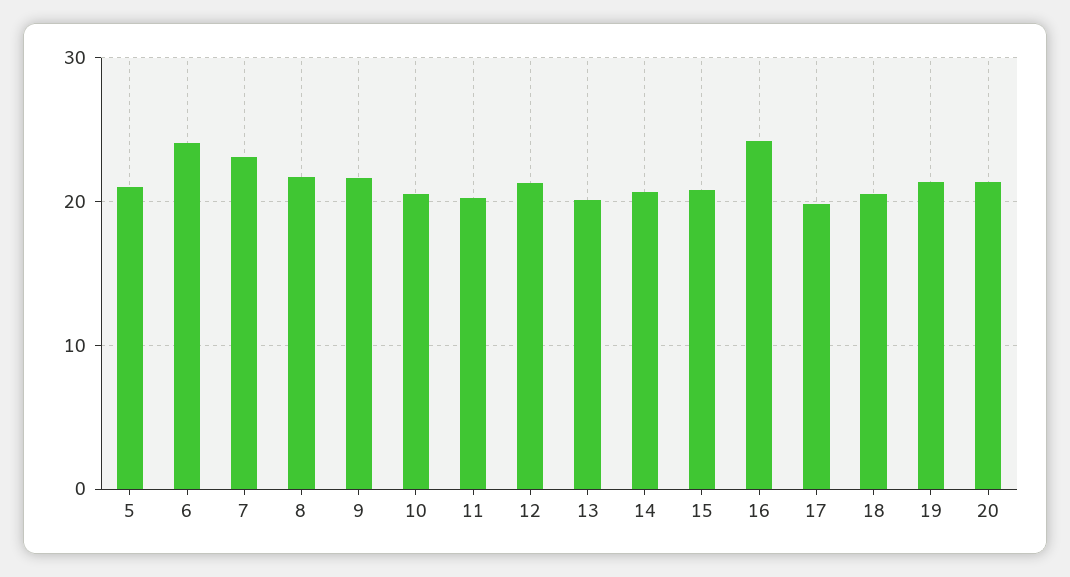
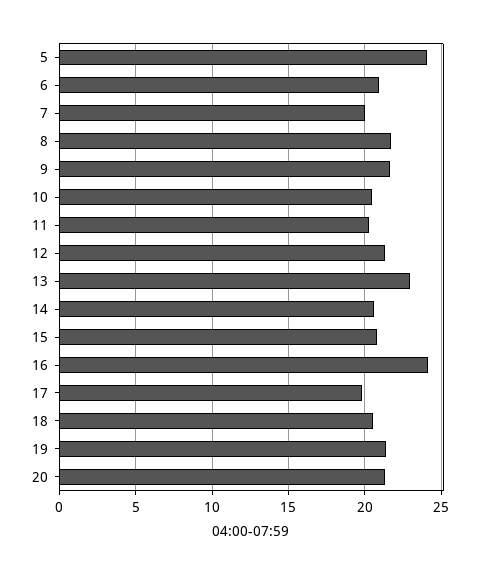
  {
-   "5": 21,
+   "5": 24,
-   "6": 24,
+   "6": 21,
-   "7": 23,
+   "7": 20,
    "8": 21.5,
    "9": 21.5,
    "10": 20.5,
    "11": 20.5,
    "12": 21.5,
-   "13": 20,
+   "13": 23,
    "14": 20.5,
    "15": 21,
    "16": 24,
    "17": 20,
    "18": 20.5,
    "19": 21.5,
    "20": 21.5
  }

